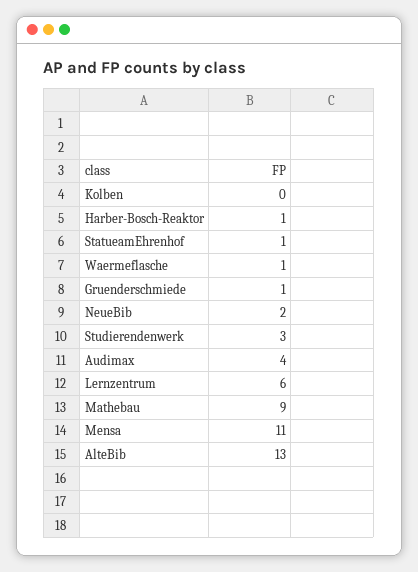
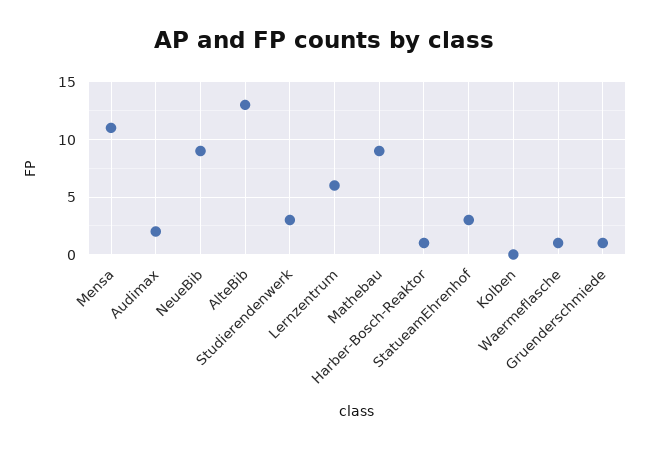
  {
    "Kolben": 0,
    "Harber-Bosch-Reaktor": 1,
-   "StatueamEhrenhof": 1,
+   "StatueamEhrenhof": 3,
    "Waermeflasche": 1,
    "Gruenderschmiede": 1,
-   "NeueBib": 2,
+   "NeueBib": 9,
    "Studierendenwerk": 3,
-   "Audimax": 4,
+   "Audimax": 2,
    "Lernzentrum": 6,
    "Mathebau": 9,
    "Mensa": 11,
    "AlteBib": 13
  }

